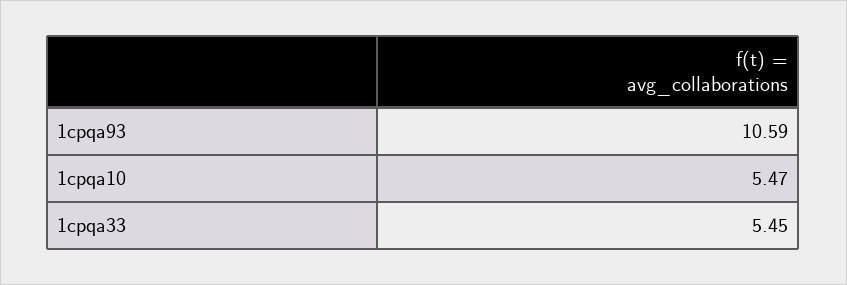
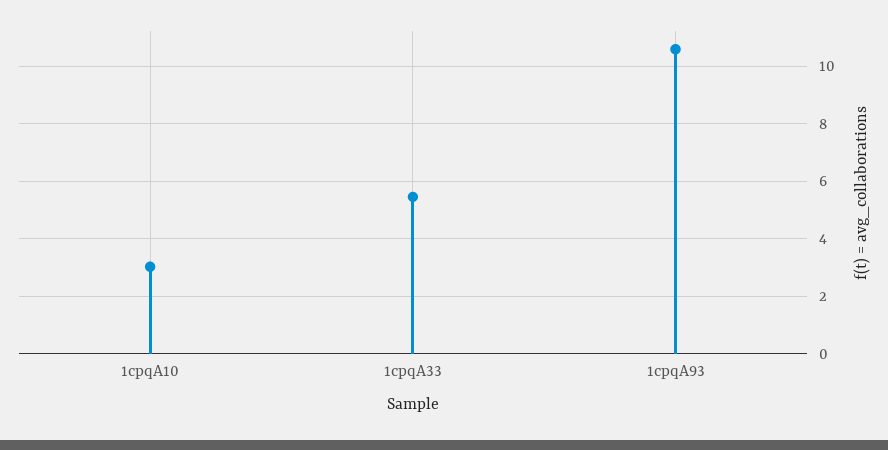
  {
    "1cpqa93": 10.59,
-   "1cpqa10": 5.47,
+   "1cpqa10": 3,
    "1cpqa33": 5.45
  }

